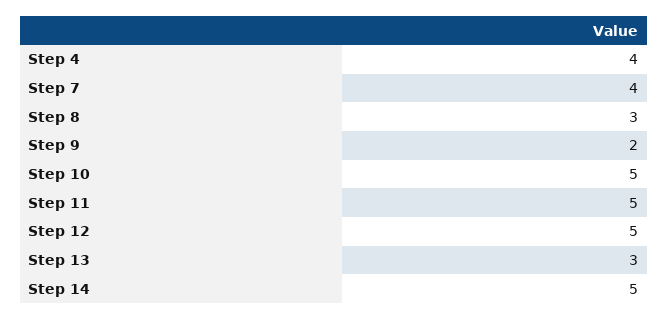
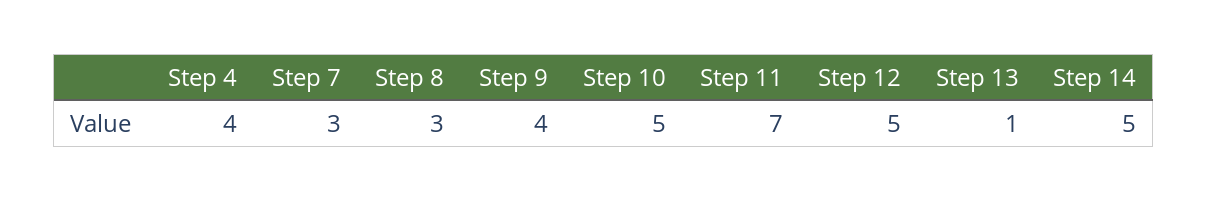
  {
    "Step 4": 4,
-   "Step 7": 4,
+   "Step 7": 3,
    "Step 8": 3,
-   "Step 9": 2,
+   "Step 9": 4,
    "Step 10": 5,
-   "Step 11": 5,
+   "Step 11": 7,
    "Step 12": 5,
-   "Step 13": 3,
+   "Step 13": 1,
    "Step 14": 5
  }

